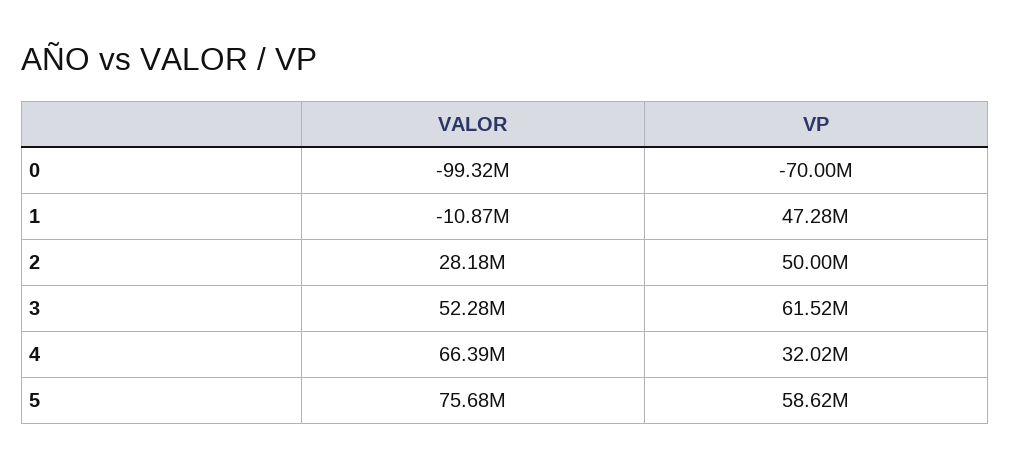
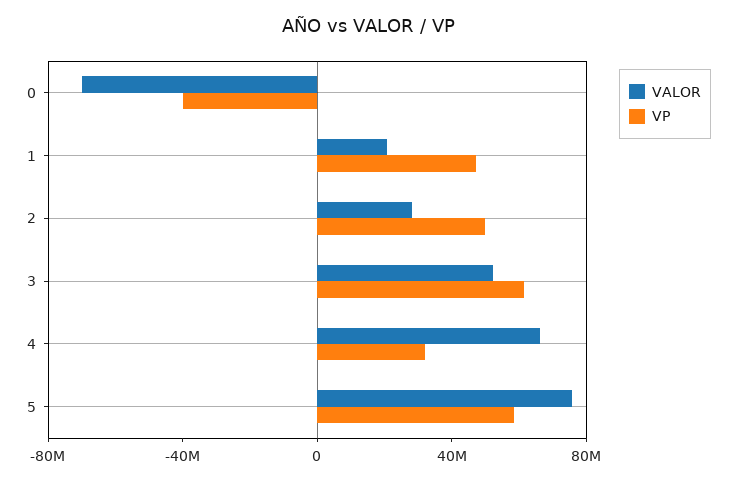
  {
    "VALOR": {
-     "0": -99320000,
+     "0": -70000000,
-     "1": -10870000,
+     "1": 20000000,
      "2": 28180000,
      "3": 52280000,
      "4": 66390000,
      "5": 75680000
    },
    "VP": {
-     "0": -70000000,
+     "0": -40000000,
      "1": 47280000,
      "2": 50000000,
      "3": 61520000,
      "4": 32020000,
      "5": 58620000
    }
  }

